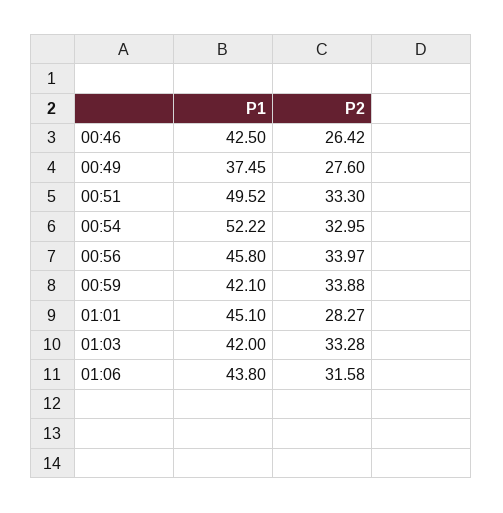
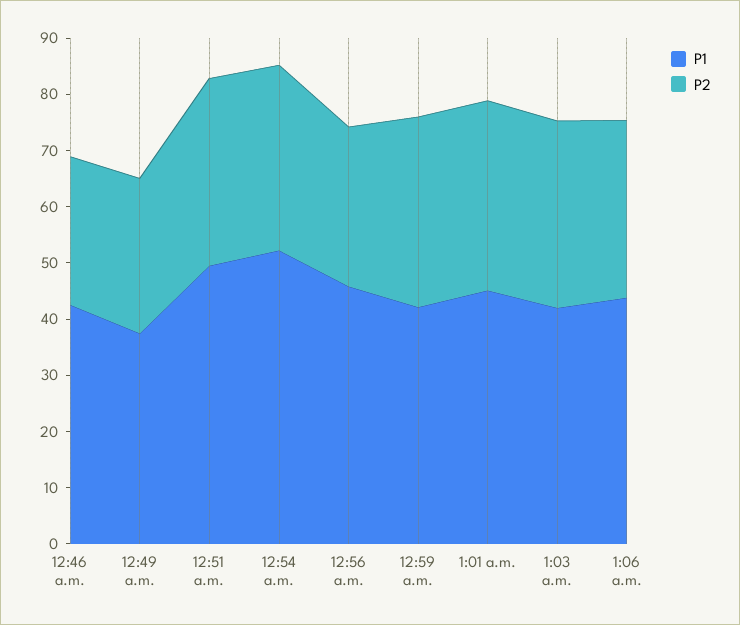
  {
    "P1": {
      "00:46": 42.5,
      "00:49": 37.45,
      "00:51": 49.52,
      "00:54": 52.22,
      "00:56": 45.8,
      "00:59": 42.1,
      "01:01": 45.1,
      "01:03": 42,
      "01:06": 43.8
    },
    "P2": {
      "00:46": 26.42,
      "00:49": 27.6,
      "00:51": 33.3,
      "00:54": 32.95,
-     "00:56": 33.97,
+     "00:56": 28,
      "00:59": 33.88,
-     "01:01": 28.27,
+     "01:01": 34,
      "01:03": 33.28,
      "01:06": 31.58
    }
  }

